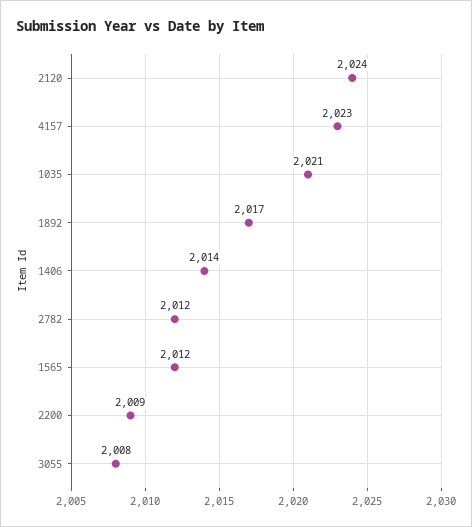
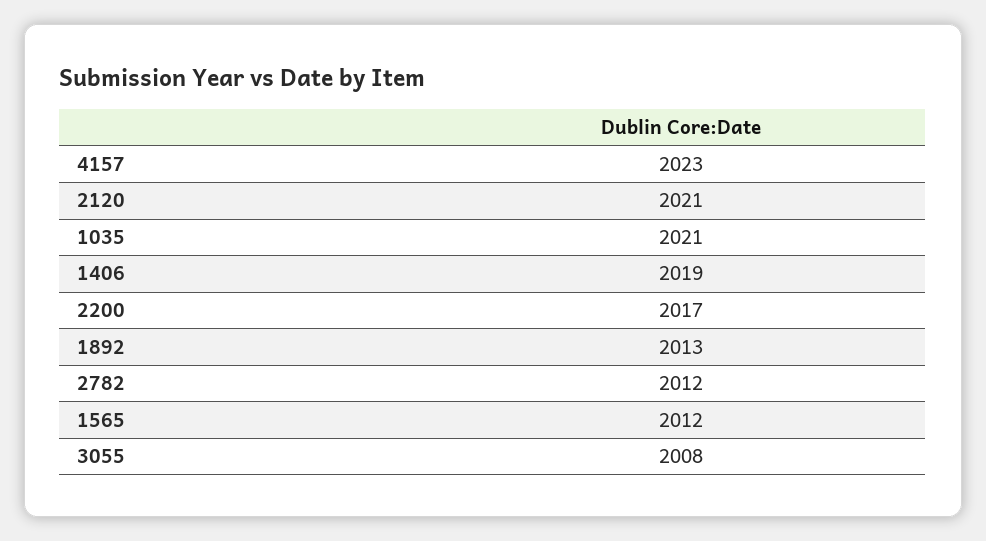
  {
-   "2120": 2024,
+   "2120": 2021,
    "4157": 2023,
    "1035": 2021,
-   "1892": 2017,
+   "1892": 2013,
-   "1406": 2014,
+   "1406": 2019,
    "2782": 2012,
    "1565": 2012,
-   "2200": 2009,
+   "2200": 2017,
    "3055": 2008
  }

